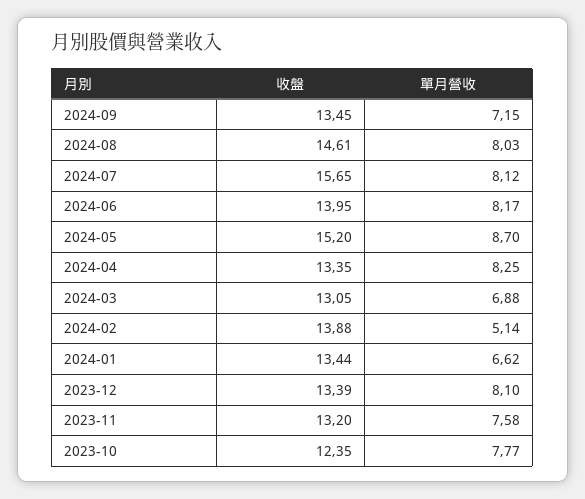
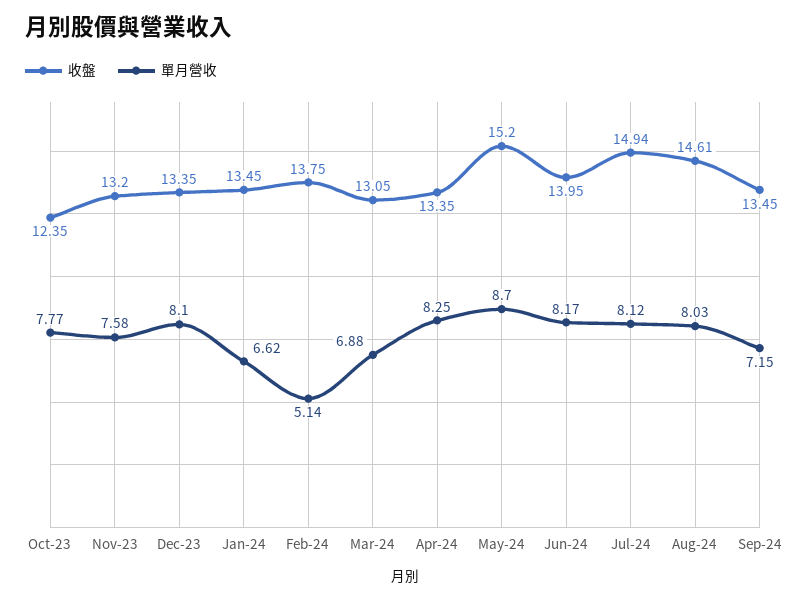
  {
    "收盤": {
      "2024-09": 13.45,
      "2024-08": 14.61,
-     "2024-07": 15.65,
+     "2024-07": 14.94,
      "2024-06": 13.95,
      "2024-05": 15.2,
      "2024-04": 13.35,
      "2024-03": 13.05,
-     "2024-02": 13.88,
+     "2024-02": 13.75,
-     "2024-01": 13.44,
+     "2024-01": 13.45,
-     "2023-12": 13.39,
+     "2023-12": 13.35,
      "2023-11": 13.2,
      "2023-10": 12.35
    },
    "單月營收": {
      "2024-09": 7.15,
      "2024-08": 8.03,
      "2024-07": 8.12,
      "2024-06": 8.17,
      "2024-05": 8.7,
      "2024-04": 8.25,
      "2024-03": 6.88,
      "2024-02": 5.14,
      "2024-01": 6.62,
      "2023-12": 8.1,
      "2023-11": 7.58,
      "2023-10": 7.77
    }
  }

